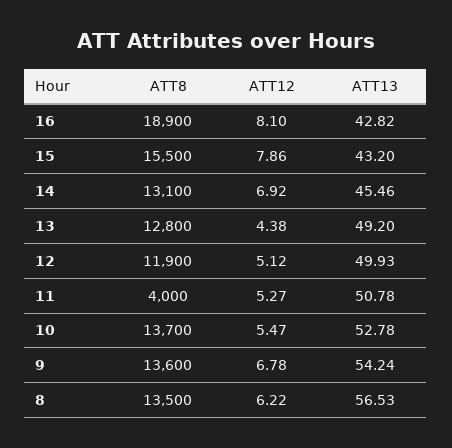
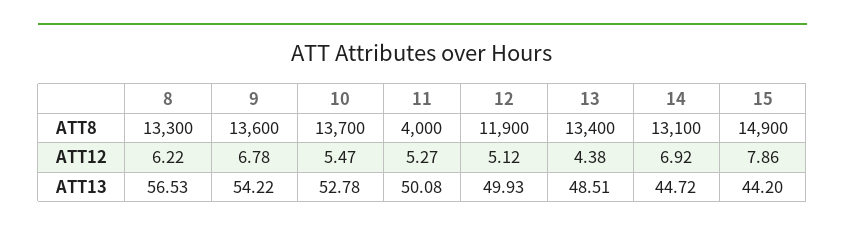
  {
    "ATT8": {
-     "16": 18900,
-     "15": 15500,
+     "15": 14900,
      "14": 13100,
-     "13": 12800,
+     "13": 13400,
      "12": 11900,
      "11": 4000,
      "10": 13700,
      "9": 13600,
-     "8": 13500
+     "8": 13300
    },
    "ATT12": {
-     "16": 8.1,
      "15": 7.86,
      "14": 6.92,
      "13": 4.38,
      "12": 5.12,
      "11": 5.27,
      "10": 5.47,
      "9": 6.78,
      "8": 6.22
    },
    "ATT13": {
-     "16": 42.82,
-     "15": 43.2,
+     "15": 44.2,
-     "14": 45.46,
+     "14": 44.72,
-     "13": 49.2,
+     "13": 48.51,
      "12": 49.93,
-     "11": 50.78,
+     "11": 50.08,
      "10": 52.78,
-     "9": 54.24,
+     "9": 54.22,
      "8": 56.53
    }
  }

